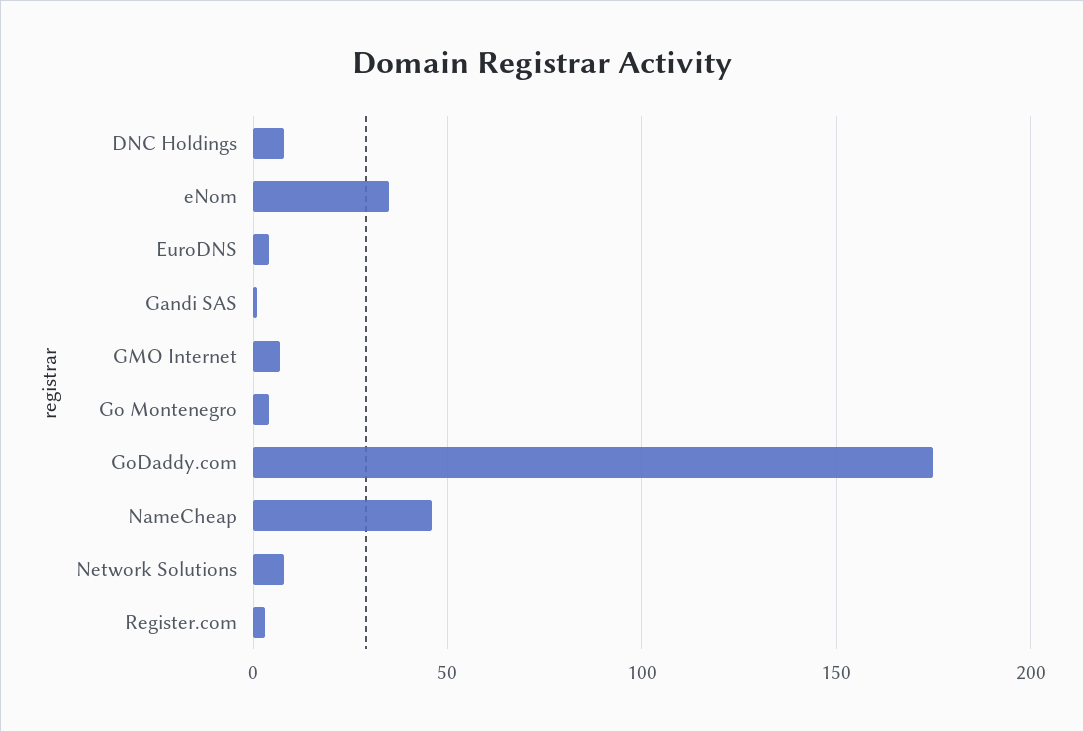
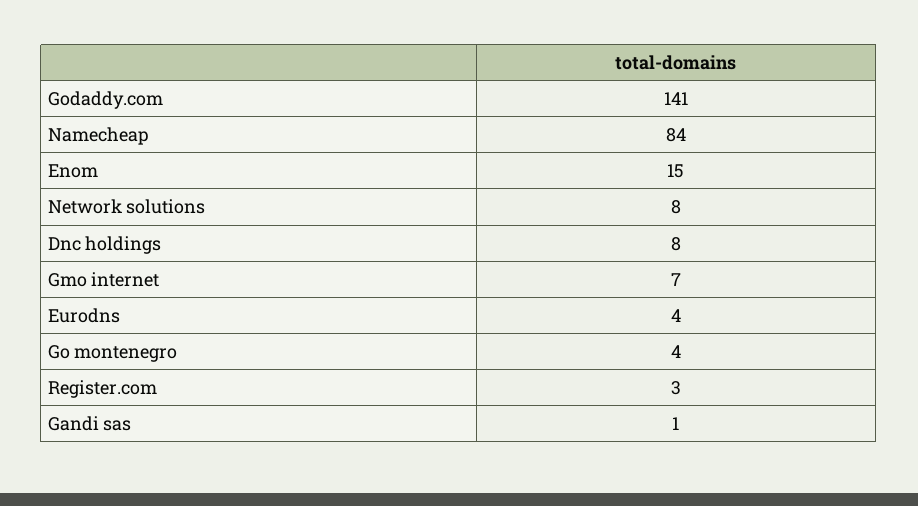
  {
    "DNC Holdings": 8,
-   "eNom": 35,
+   "eNom": 15,
    "EuroDNS": 4,
    "Gandi SAS": 1,
    "GMO Internet": 7,
    "Go Montenegro": 4,
-   "GoDaddy.com": 175,
+   "GoDaddy.com": 141,
-   "NameCheap": 45,
+   "NameCheap": 84,
    "Network Solutions": 8,
    "Register.com": 3
  }

